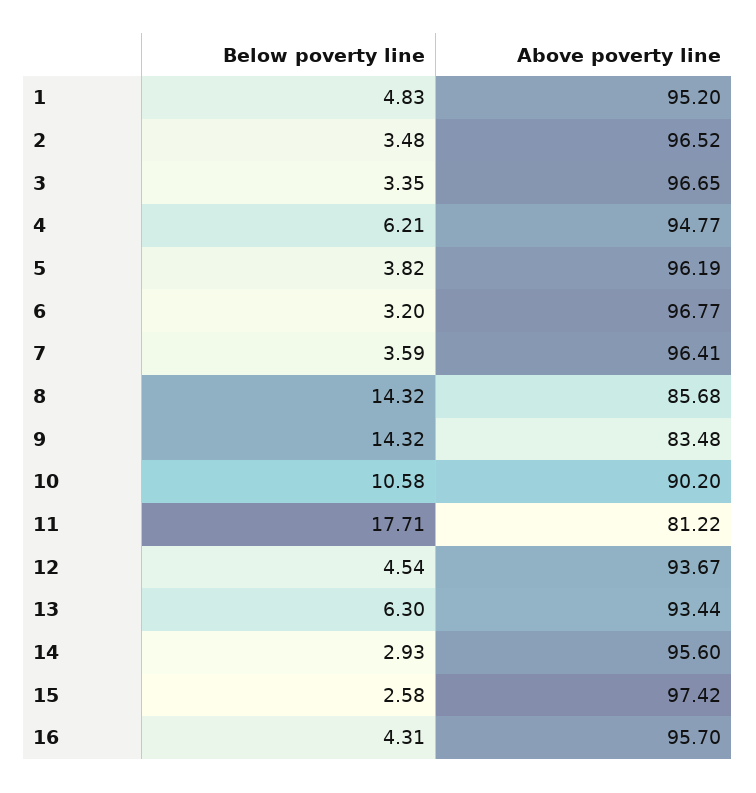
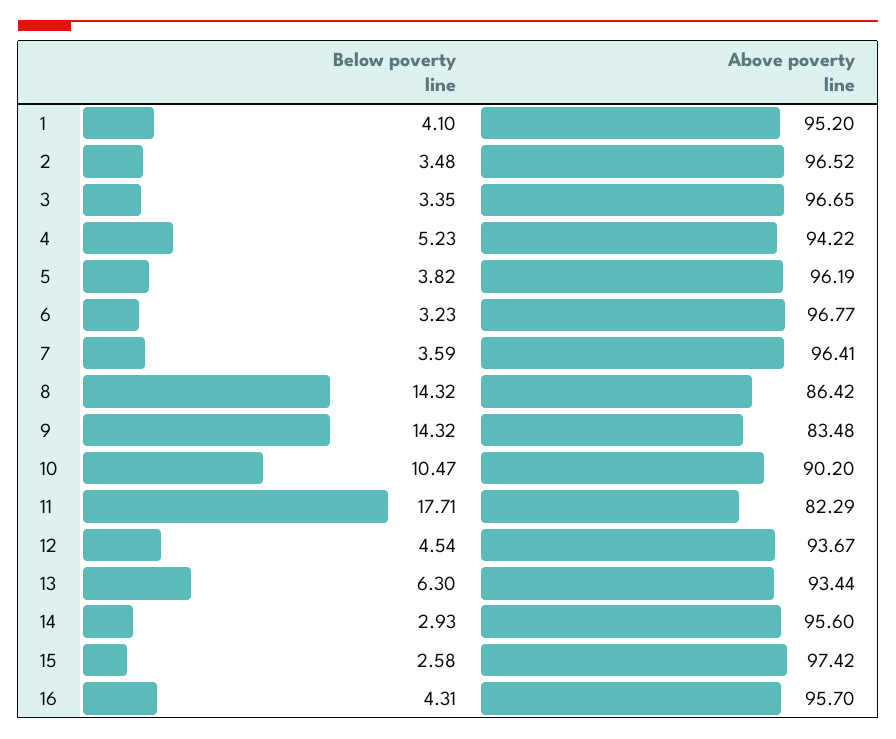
  {
    "Below poverty line": {
-     "1": 4.83,
+     "1": 4.1,
      "2": 3.48,
      "3": 3.35,
-     "4": 6.21,
+     "4": 5.23,
      "5": 3.82,
-     "6": 3.2,
+     "6": 3.23,
      "7": 3.59,
      "8": 14.32,
      "9": 14.32,
-     "10": 10.58,
+     "10": 10.47,
      "11": 17.71,
      "12": 4.54,
      "13": 6.3,
      "14": 2.93,
      "15": 2.58,
      "16": 4.31
    },
    "Above poverty line": {
      "1": 95.2,
      "2": 96.52,
      "3": 96.65,
-     "4": 94.77,
+     "4": 94.22,
      "5": 96.19,
      "6": 96.77,
      "7": 96.41,
-     "8": 85.68,
+     "8": 86.42,
      "9": 83.48,
      "10": 90.2,
-     "11": 81.22,
+     "11": 82.29,
      "12": 93.67,
      "13": 93.44,
      "14": 95.6,
      "15": 97.42,
      "16": 95.7
    }
  }

